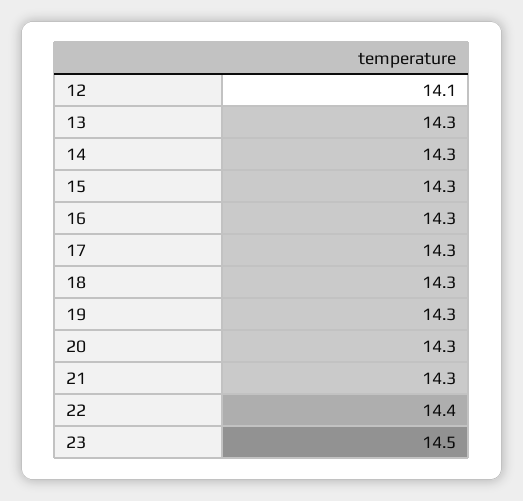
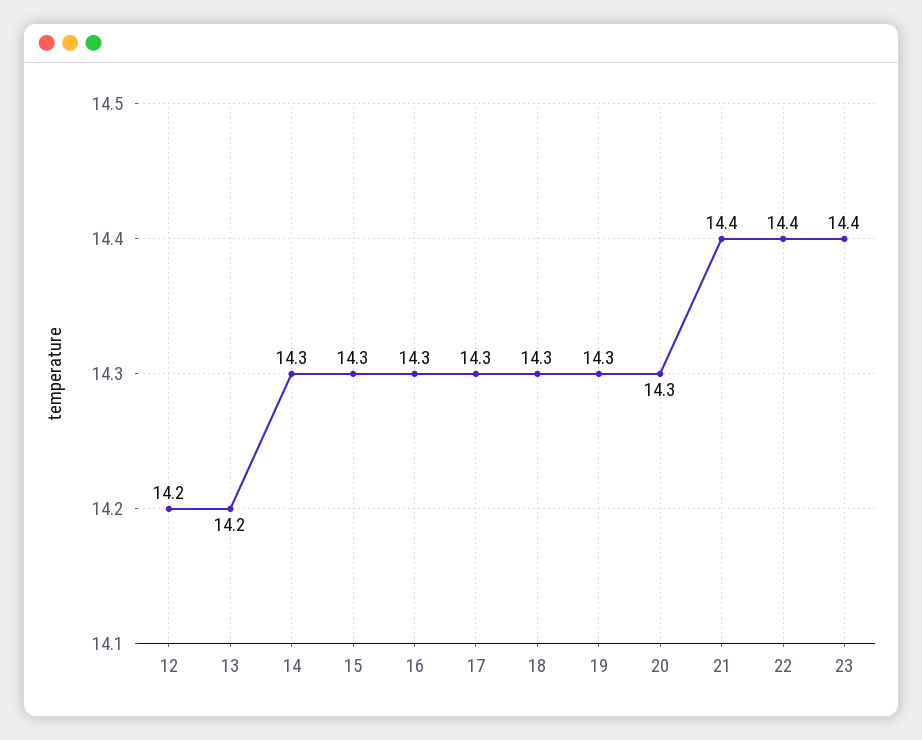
  {
-   "12": 14.1,
+   "12": 14.2,
-   "13": 14.3,
+   "13": 14.2,
    "14": 14.3,
    "15": 14.3,
    "16": 14.3,
    "17": 14.3,
    "18": 14.3,
    "19": 14.3,
    "20": 14.3,
-   "21": 14.3,
+   "21": 14.4,
    "22": 14.4,
-   "23": 14.5
+   "23": 14.4
  }

